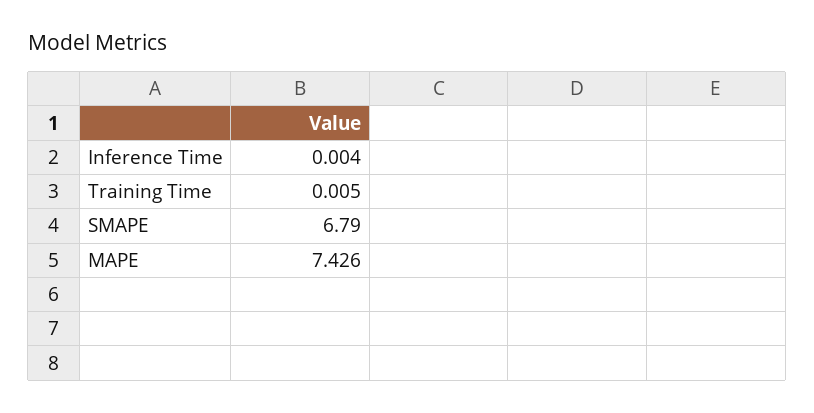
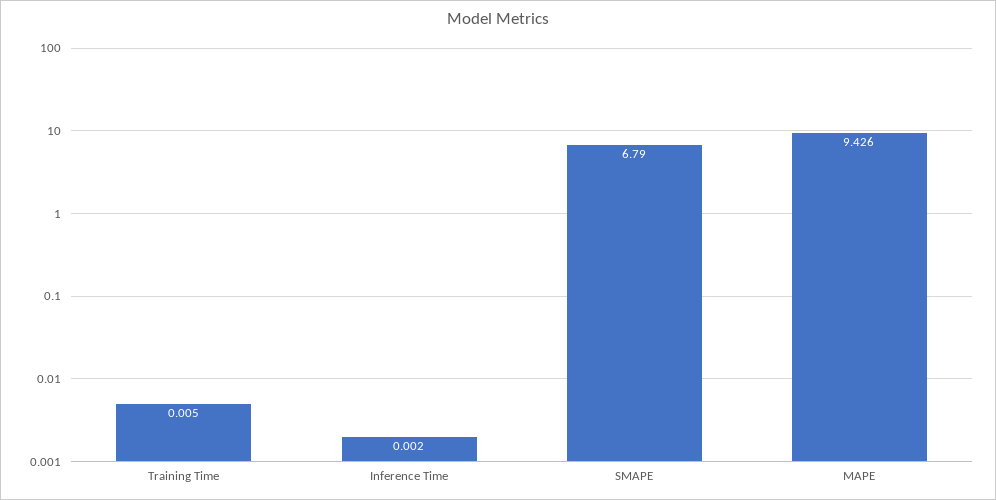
  {
-   "Inference Time": 0.004,
+   "Inference Time": 0.002,
    "Training Time": 0.005,
    "SMAPE": 6.79,
-   "MAPE": 7.426
+   "MAPE": 9.426
  }

